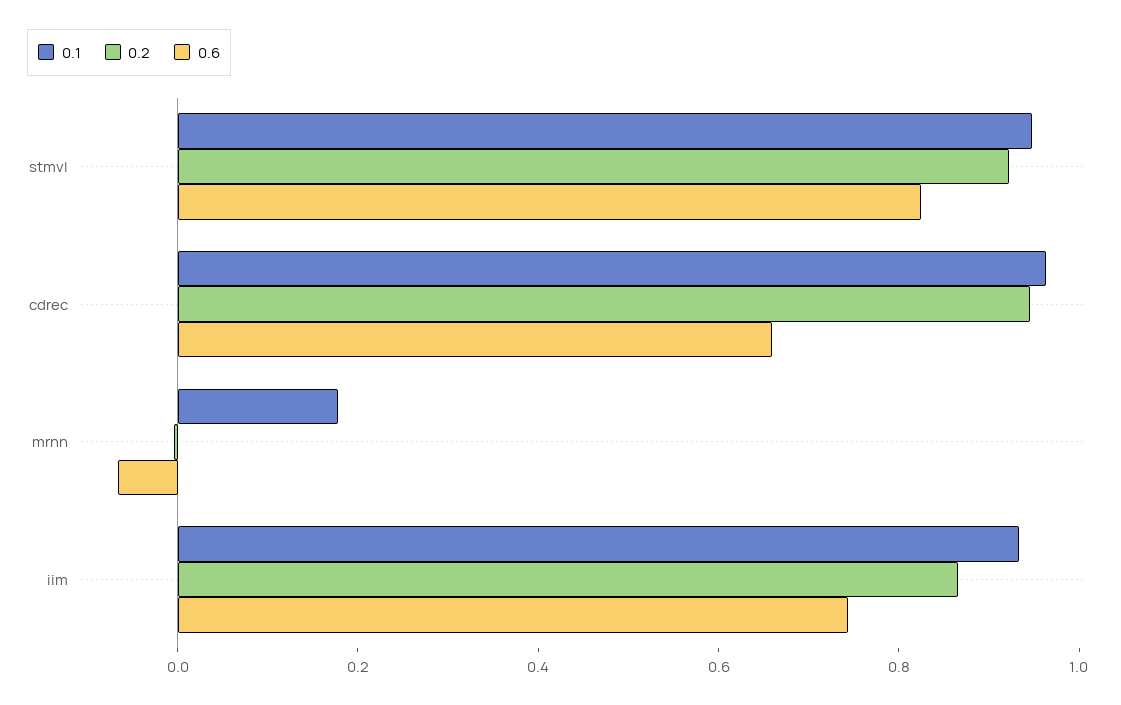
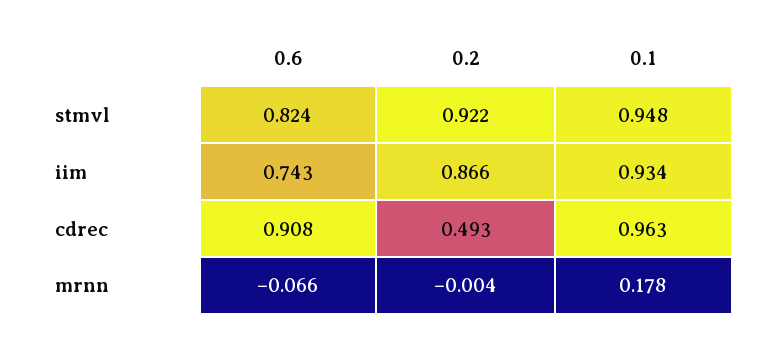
  {
    "0.1": {
      "stmvl": 0.948,
      "cdrec": 0.963,
      "mrnn": 0.178,
      "iim": 0.934
    },
    "0.2": {
      "stmvl": 0.922,
-     "cdrec": 0.95,
+     "cdrec": 0.493,
      "mrnn": -0.004,
      "iim": 0.866
    },
    "0.6": {
      "stmvl": 0.824,
-     "cdrec": 0.65,
+     "cdrec": 0.908,
      "mrnn": -0.066,
      "iim": 0.743
    }
  }

